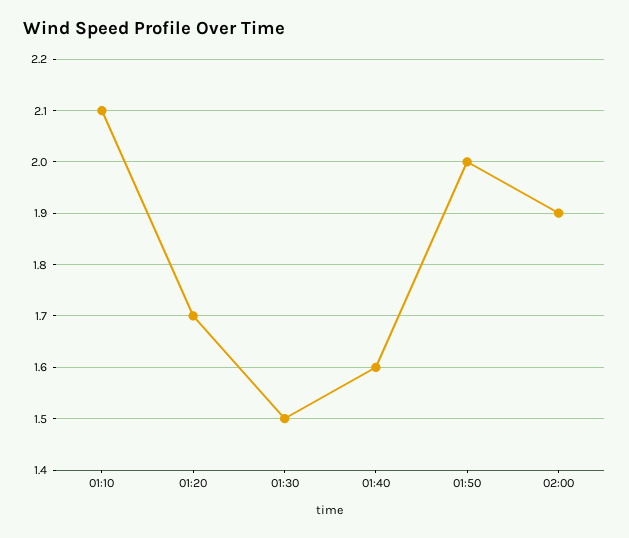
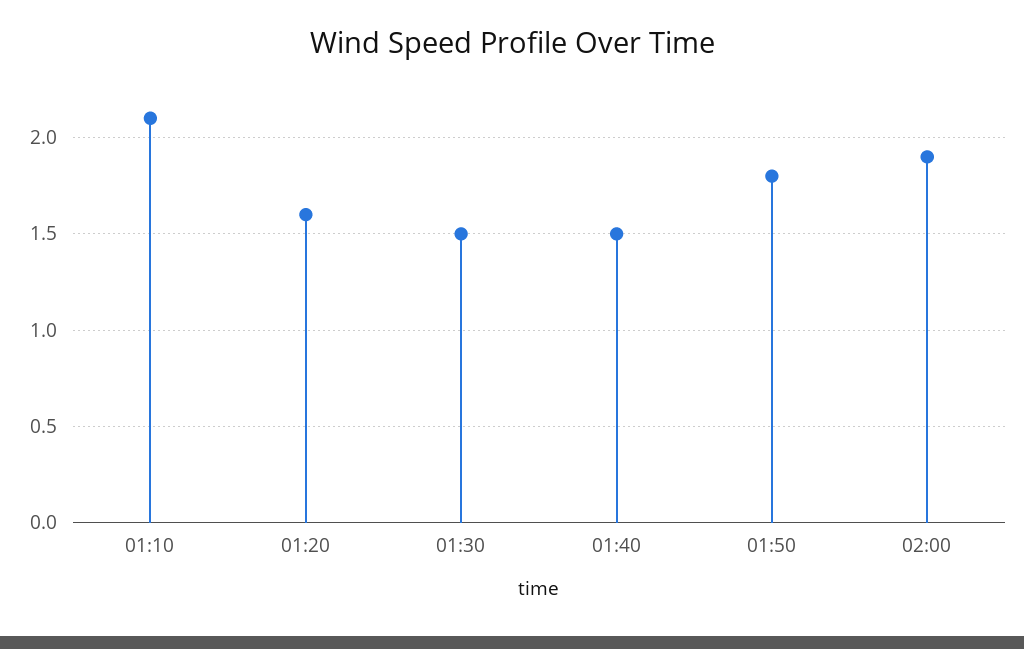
  {
    "01:10": 2.1,
-   "01:20": 1.7,
+   "01:20": 1.6,
    "01:30": 1.5,
-   "01:40": 1.6,
+   "01:40": 1.5,
-   "01:50": 2,
+   "01:50": 1.8,
    "02:00": 1.9
  }

